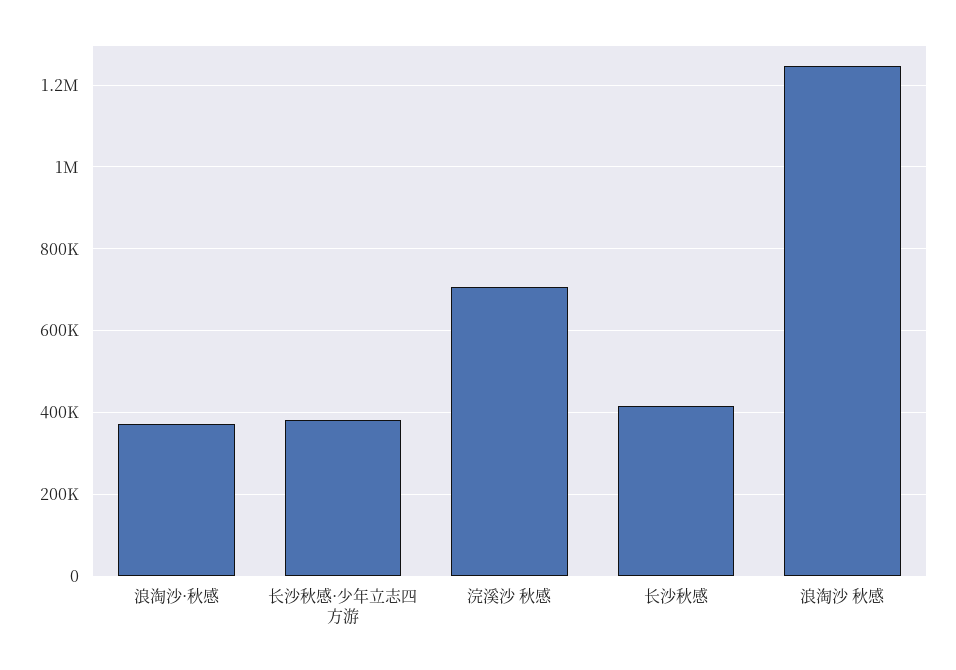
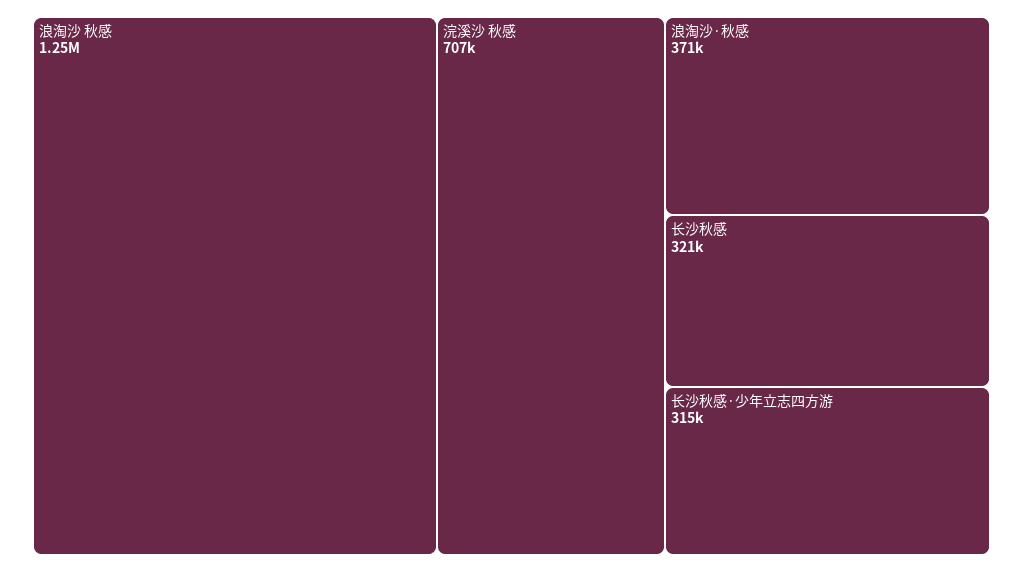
  {
    "浪淘沙·秋感": 371000,
-   "长沙秋感·少年立志四方游": 380000,
+   "长沙秋感·少年立志四方游": 315000,
    "浣溪沙 秋感": 707000,
-   "长沙秋感": 420000,
+   "长沙秋感": 321000,
    "浪淘沙 秋感": 1250000
  }

